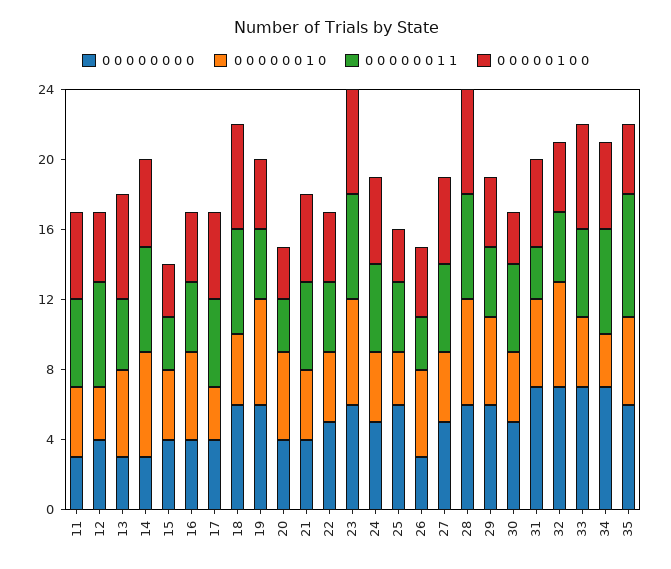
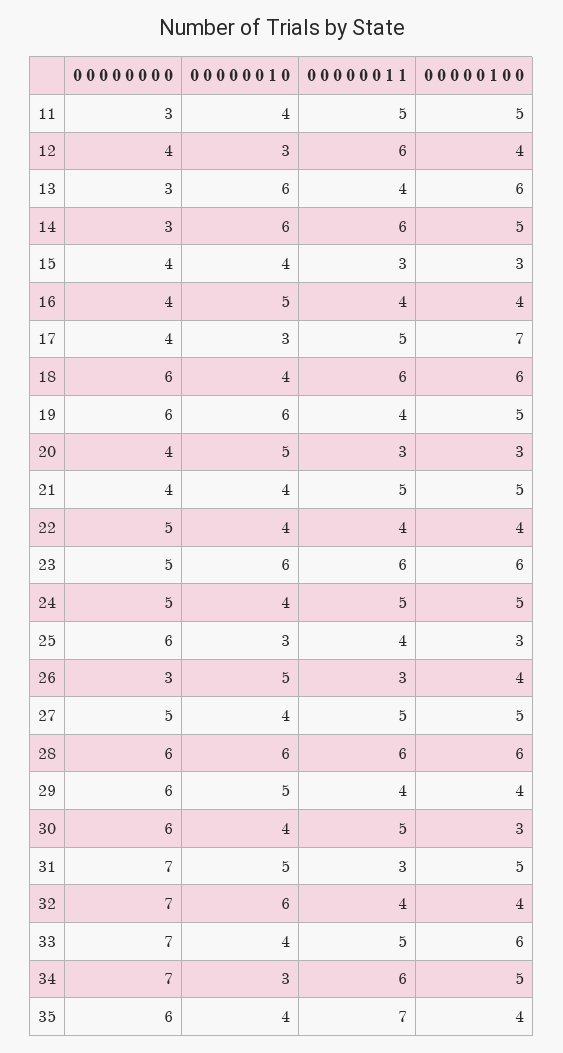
  {
    "0 0 0 0 0 0 0 0": {
      "11": 3,
      "12": 4,
      "13": 3,
      "14": 3,
      "15": 4,
      "16": 4,
      "17": 4,
      "18": 6,
      "19": 6,
      "20": 4,
      "21": 4,
      "22": 5,
-     "23": 6,
+     "23": 5,
      "24": 5,
      "25": 6,
      "26": 3,
      "27": 5,
      "28": 6,
      "29": 6,
-     "30": 5,
+     "30": 6,
      "31": 7,
      "32": 7,
      "33": 7,
      "34": 7,
      "35": 6
    },
    "0 0 0 0 0 0 1 0": {
      "11": 4,
      "12": 3,
-     "13": 5,
+     "13": 6,
      "14": 6,
      "15": 4,
      "16": 5,
      "17": 3,
      "18": 4,
      "19": 6,
      "20": 5,
      "21": 4,
      "22": 4,
      "23": 6,
      "24": 4,
      "25": 3,
      "26": 5,
      "27": 4,
      "28": 6,
      "29": 5,
      "30": 4,
      "31": 5,
      "32": 6,
      "33": 4,
      "34": 3,
-     "35": 5
+     "35": 4
    },
    "0 0 0 0 0 0 1 1": {
      "11": 5,
      "12": 6,
      "13": 4,
      "14": 6,
      "15": 3,
      "16": 4,
      "17": 5,
      "18": 6,
      "19": 4,
      "20": 3,
      "21": 5,
      "22": 4,
      "23": 6,
      "24": 5,
      "25": 4,
      "26": 3,
      "27": 5,
      "28": 6,
      "29": 4,
      "30": 5,
      "31": 3,
      "32": 4,
      "33": 5,
      "34": 6,
      "35": 7
    },
    "0 0 0 0 0 1 0 0": {
      "11": 5,
      "12": 4,
      "13": 6,
      "14": 5,
      "15": 3,
      "16": 4,
-     "17": 5,
+     "17": 7,
      "18": 6,
-     "19": 4,
+     "19": 5,
      "20": 3,
      "21": 5,
      "22": 4,
      "23": 6,
      "24": 5,
      "25": 3,
      "26": 4,
      "27": 5,
      "28": 6,
      "29": 4,
      "30": 3,
      "31": 5,
      "32": 4,
      "33": 6,
      "34": 5,
      "35": 4
    }
  }

